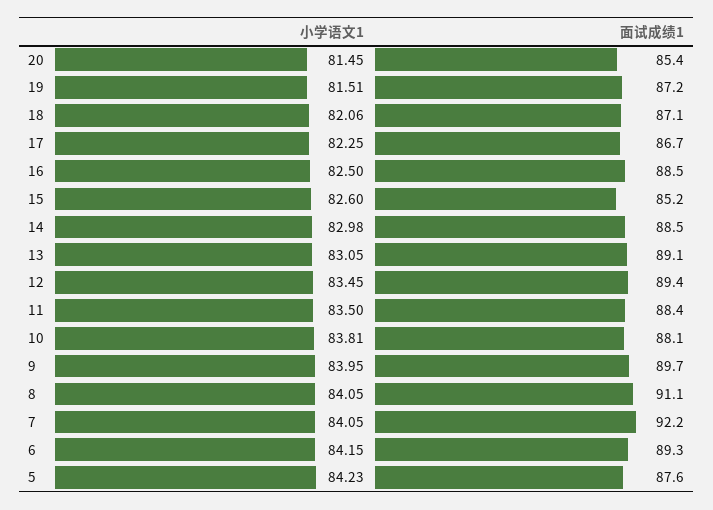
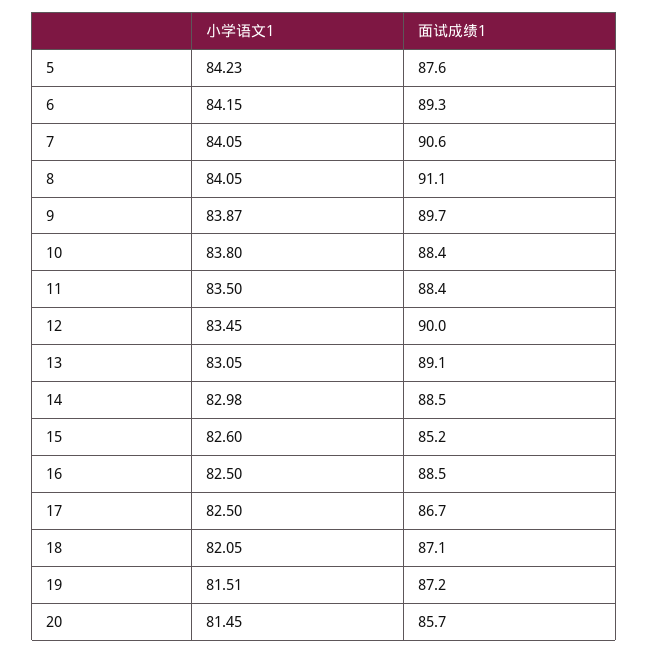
  {
    "小学语文1": {
      "20": 81.45,
      "19": 81.51,
-     "18": 82.06,
+     "18": 82.05,
-     "17": 82.25,
+     "17": 82.5,
      "16": 82.5,
      "15": 82.6,
      "14": 82.98,
      "13": 83.05,
      "12": 83.45,
      "11": 83.5,
-     "10": 83.81,
+     "10": 83.8,
-     "9": 83.95,
+     "9": 83.87,
      "8": 84.05,
      "7": 84.05,
      "6": 84.15,
      "5": 84.23
    },
    "面试成绩1": {
-     "20": 85.4,
+     "20": 85.7,
      "19": 87.2,
      "18": 87.1,
      "17": 86.7,
      "16": 88.5,
      "15": 85.2,
      "14": 88.5,
      "13": 89.1,
-     "12": 89.4,
+     "12": 90,
      "11": 88.4,
-     "10": 88.1,
+     "10": 88.4,
      "9": 89.7,
      "8": 91.1,
-     "7": 92.2,
+     "7": 90.6,
      "6": 89.3,
      "5": 87.6
    }
  }

